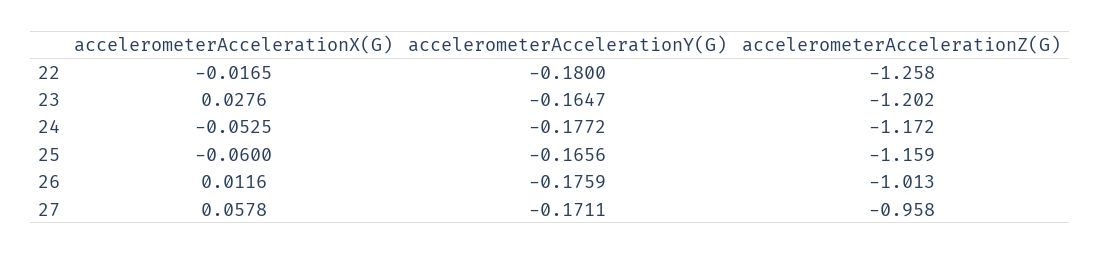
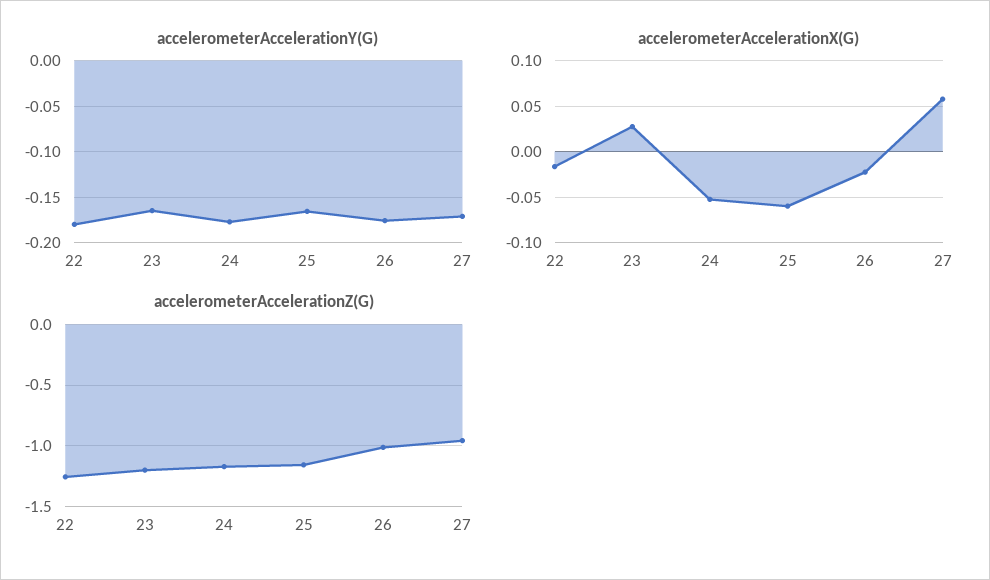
  {
    "accelerometerAccelerationX(G)": {
      "22": -0.0165,
      "23": 0.0276,
      "24": -0.0525,
      "25": -0.06,
-     "26": 0.0116,
+     "26": -0.02,
      "27": 0.0578
    },
    "accelerometerAccelerationY(G)": {
      "22": -0.18,
      "23": -0.1647,
      "24": -0.1772,
      "25": -0.1656,
      "26": -0.1759,
      "27": -0.1711
    },
    "accelerometerAccelerationZ(G)": {
      "22": -1.258,
      "23": -1.202,
      "24": -1.172,
      "25": -1.159,
      "26": -1.013,
      "27": -0.958
    }
  }

